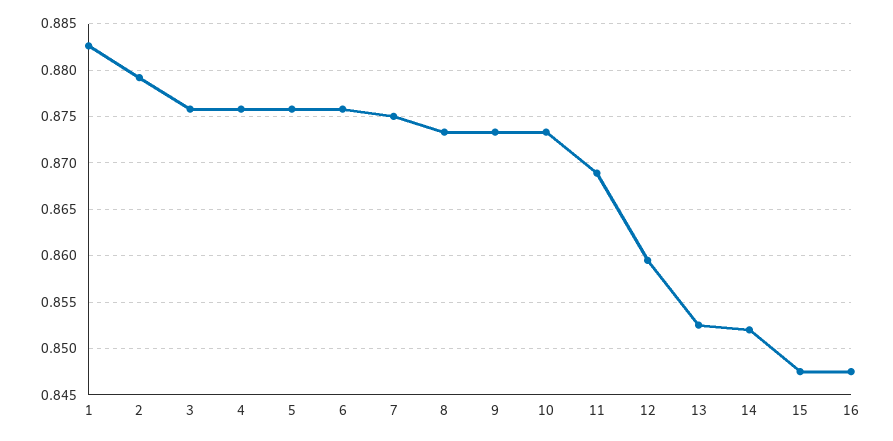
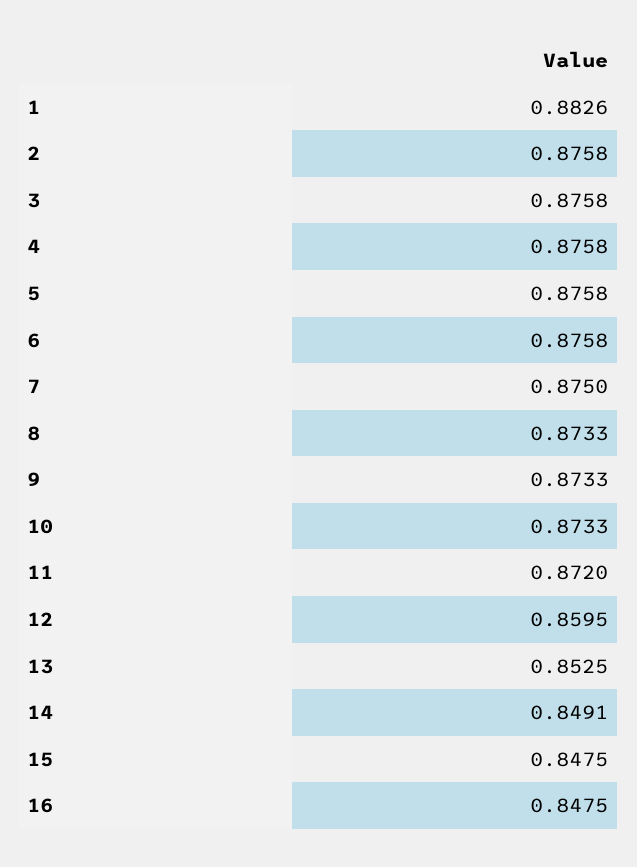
  {
    "1": 0.8826,
-   "2": 0.879,
+   "2": 0.8758,
    "3": 0.8758,
    "4": 0.8758,
    "5": 0.8758,
    "6": 0.8758,
    "7": 0.875,
    "8": 0.8733,
    "9": 0.8733,
    "10": 0.8733,
-   "11": 0.869,
+   "11": 0.872,
    "12": 0.8595,
    "13": 0.8525,
-   "14": 0.852,
+   "14": 0.8491,
    "15": 0.8475,
    "16": 0.8475
  }

